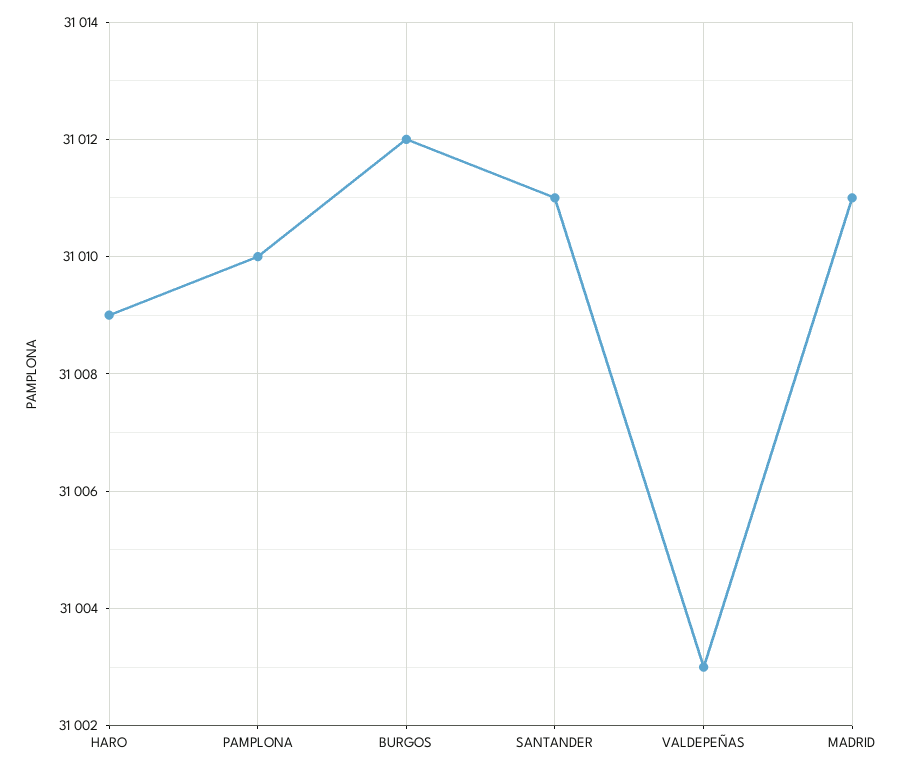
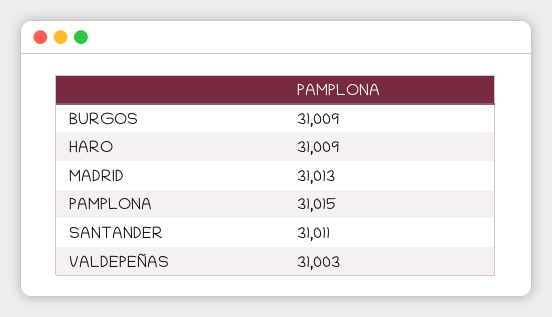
  {
    "HARO": 31009,
-   "PAMPLONA": 31010,
+   "PAMPLONA": 31015,
-   "BURGOS": 31012,
+   "BURGOS": 31009,
    "SANTANDER": 31011,
    "VALDEPEÑAS": 31003,
-   "MADRID": 31011
+   "MADRID": 31013
  }

